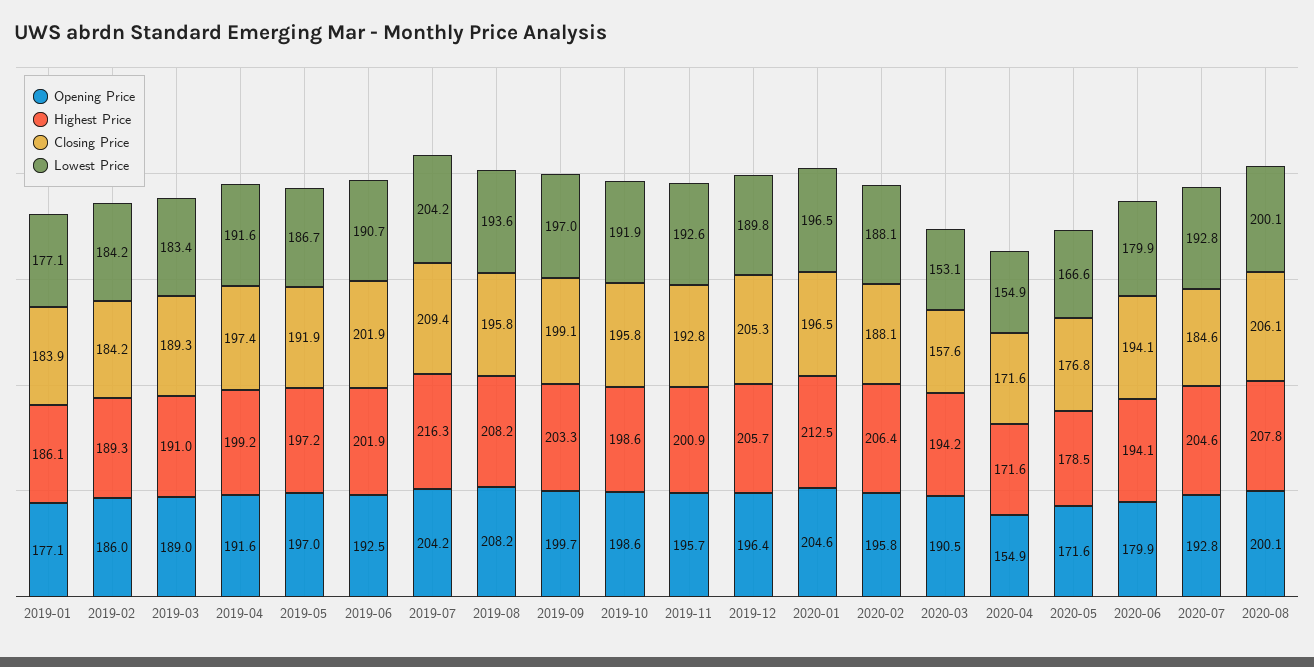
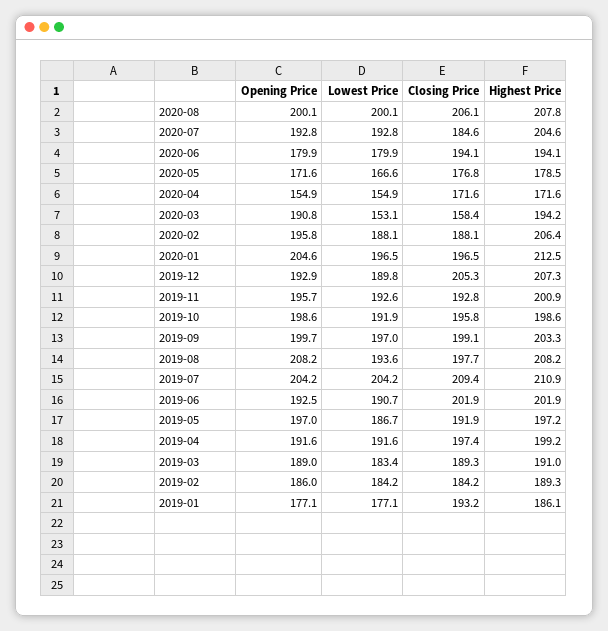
  {
    "Opening Price": {
      "2019-01": 177.1,
      "2019-02": 186,
      "2019-03": 189,
      "2019-04": 191.6,
      "2019-05": 197,
      "2019-06": 192.5,
      "2019-07": 204.2,
      "2019-08": 208.2,
      "2019-09": 199.7,
      "2019-10": 198.6,
      "2019-11": 195.7,
-     "2019-12": 196.4,
+     "2019-12": 192.9,
      "2020-01": 204.6,
      "2020-02": 195.8,
-     "2020-03": 190.5,
+     "2020-03": 190.8,
      "2020-04": 154.9,
      "2020-05": 171.6,
      "2020-06": 179.9,
      "2020-07": 192.8,
      "2020-08": 200.1
    },
    "Highest Price": {
      "2019-01": 186.1,
      "2019-02": 189.3,
      "2019-03": 191,
      "2019-04": 199.2,
      "2019-05": 197.2,
      "2019-06": 201.9,
-     "2019-07": 216.3,
+     "2019-07": 210.9,
      "2019-08": 208.2,
      "2019-09": 203.3,
      "2019-10": 198.6,
      "2019-11": 200.9,
-     "2019-12": 205.7,
+     "2019-12": 207.3,
      "2020-01": 212.5,
      "2020-02": 206.4,
      "2020-03": 194.2,
      "2020-04": 171.6,
      "2020-05": 178.5,
      "2020-06": 194.1,
      "2020-07": 204.6,
      "2020-08": 207.8
    },
    "Closing Price": {
-     "2019-01": 183.9,
+     "2019-01": 193.2,
      "2019-02": 184.2,
      "2019-03": 189.3,
      "2019-04": 197.4,
      "2019-05": 191.9,
      "2019-06": 201.9,
      "2019-07": 209.4,
-     "2019-08": 195.8,
+     "2019-08": 197.7,
      "2019-09": 199.1,
      "2019-10": 195.8,
      "2019-11": 192.8,
      "2019-12": 205.3,
      "2020-01": 196.5,
      "2020-02": 188.1,
-     "2020-03": 157.6,
+     "2020-03": 158.4,
      "2020-04": 171.6,
      "2020-05": 176.8,
      "2020-06": 194.1,
      "2020-07": 184.6,
      "2020-08": 206.1
    },
    "Lowest Price": {
      "2019-01": 177.1,
      "2019-02": 184.2,
      "2019-03": 183.4,
      "2019-04": 191.6,
      "2019-05": 186.7,
      "2019-06": 190.7,
      "2019-07": 204.2,
      "2019-08": 193.6,
      "2019-09": 197,
      "2019-10": 191.9,
      "2019-11": 192.6,
      "2019-12": 189.8,
      "2020-01": 196.5,
      "2020-02": 188.1,
      "2020-03": 153.1,
      "2020-04": 154.9,
      "2020-05": 166.6,
      "2020-06": 179.9,
      "2020-07": 192.8,
      "2020-08": 200.1
    }
  }

